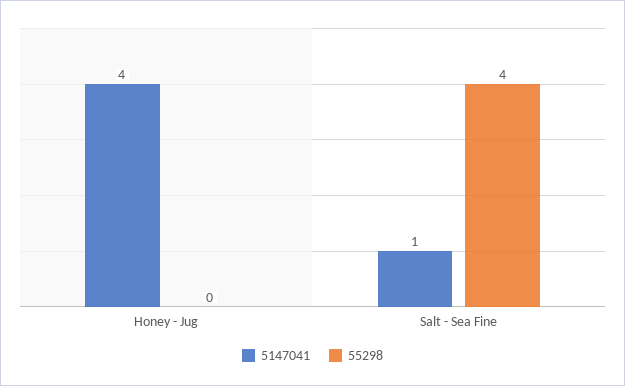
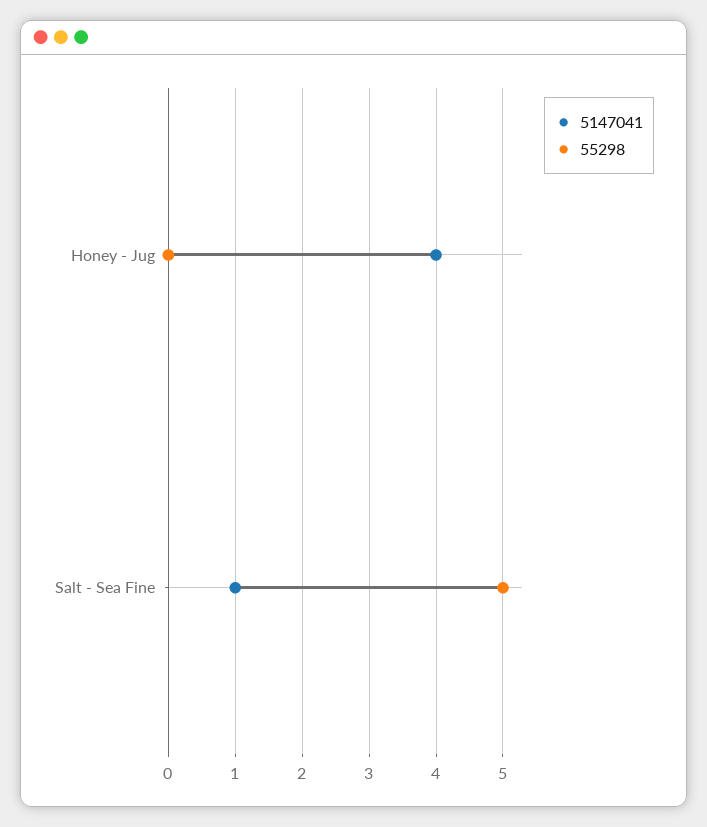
  {
    "5147041": {
      "Honey - Jug": 4,
      "Salt - Sea Fine": 1
    },
    "55298": {
      "Honey - Jug": 0,
-     "Salt - Sea Fine": 4
+     "Salt - Sea Fine": 5
    }
  }

